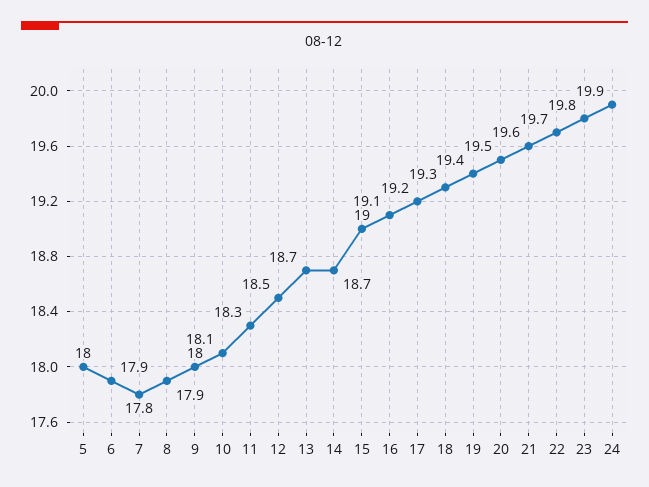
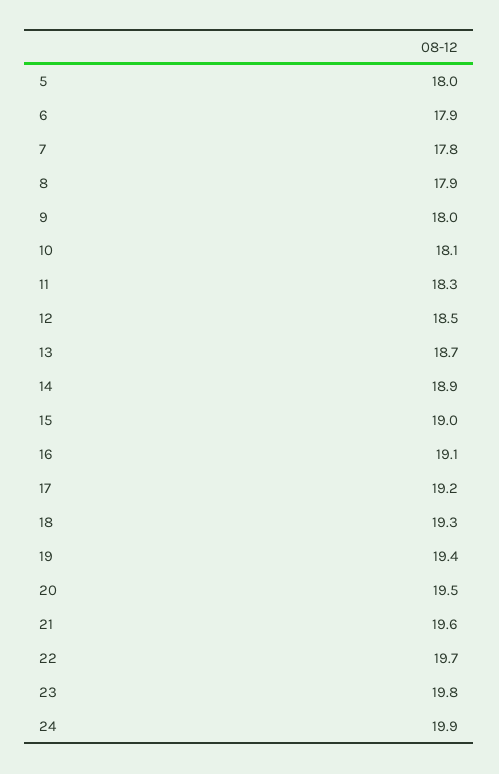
  {
    "5": 18,
    "6": 17.9,
    "7": 17.8,
    "8": 17.9,
    "9": 18,
    "10": 18.1,
    "11": 18.3,
    "12": 18.5,
    "13": 18.7,
-   "14": 18.7,
+   "14": 18.9,
    "15": 19,
    "16": 19.1,
    "17": 19.2,
    "18": 19.3,
    "19": 19.4,
    "20": 19.5,
    "21": 19.6,
    "22": 19.7,
    "23": 19.8,
    "24": 19.9
  }

